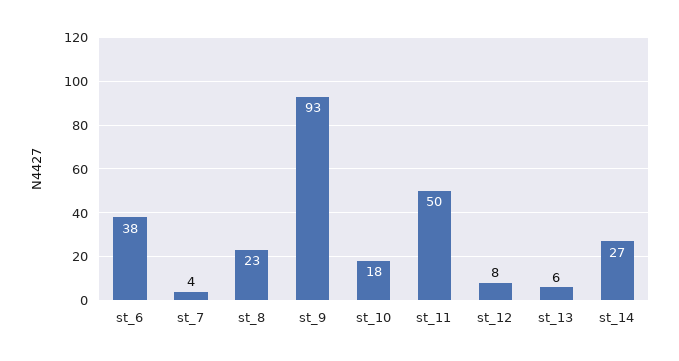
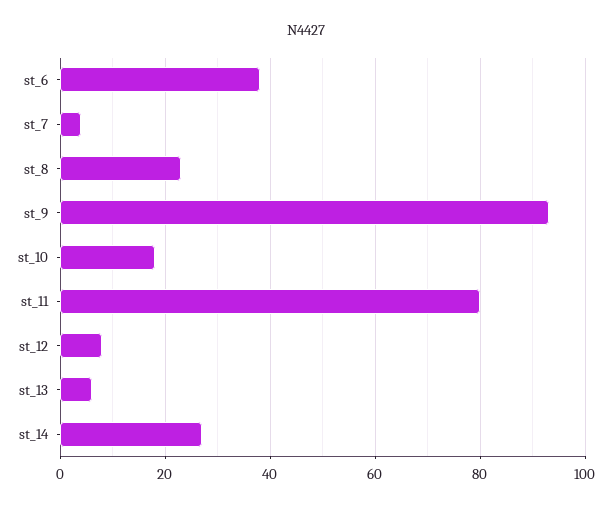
  {
    "st_6": 38,
    "st_7": 4,
    "st_8": 23,
    "st_9": 93,
    "st_10": 18,
-   "st_11": 50,
+   "st_11": 80,
    "st_12": 8,
    "st_13": 6,
    "st_14": 27
  }

